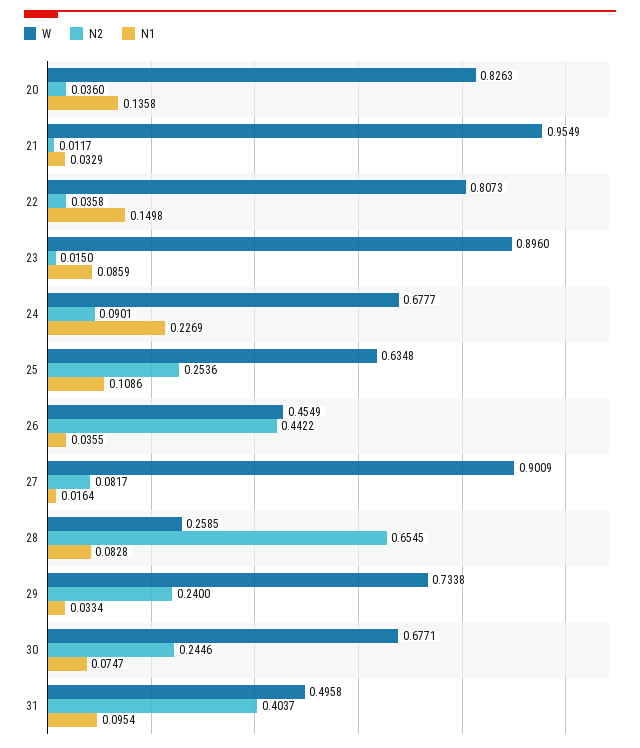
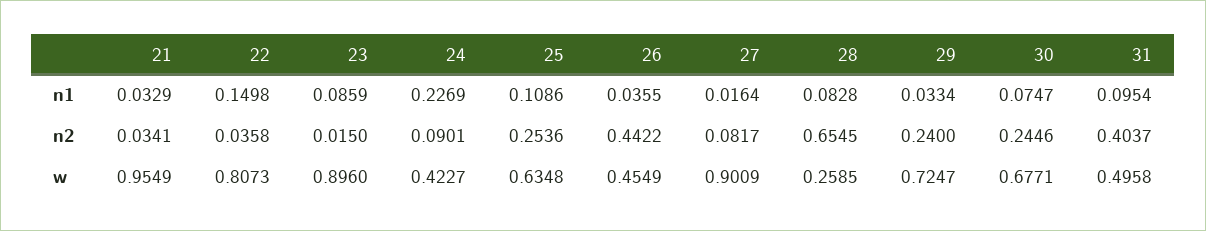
  {
    "W": {
-     "20": 0.8263,
      "21": 0.9549,
      "22": 0.8073,
      "23": 0.896,
-     "24": 0.6777,
+     "24": 0.4227,
      "25": 0.6348,
      "26": 0.4549,
      "27": 0.9009,
      "28": 0.2585,
-     "29": 0.7338,
+     "29": 0.7247,
      "30": 0.6771,
      "31": 0.4958
    },
    "N2": {
-     "20": 0.036,
-     "21": 0.0117,
+     "21": 0.0341,
      "22": 0.0358,
      "23": 0.015,
      "24": 0.0901,
      "25": 0.2536,
      "26": 0.4422,
      "27": 0.0817,
      "28": 0.6545,
      "29": 0.24,
      "30": 0.2446,
      "31": 0.4037
    },
    "N1": {
-     "20": 0.1358,
      "21": 0.0329,
      "22": 0.1498,
      "23": 0.0859,
      "24": 0.2269,
      "25": 0.1086,
      "26": 0.0355,
      "27": 0.0164,
      "28": 0.0828,
      "29": 0.0334,
      "30": 0.0747,
      "31": 0.0954
    }
  }

